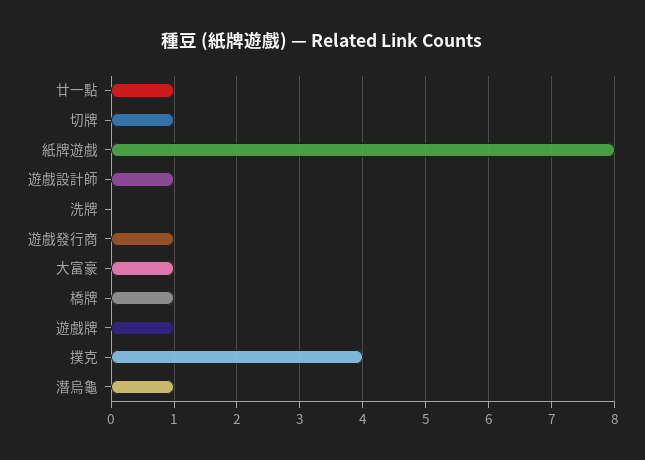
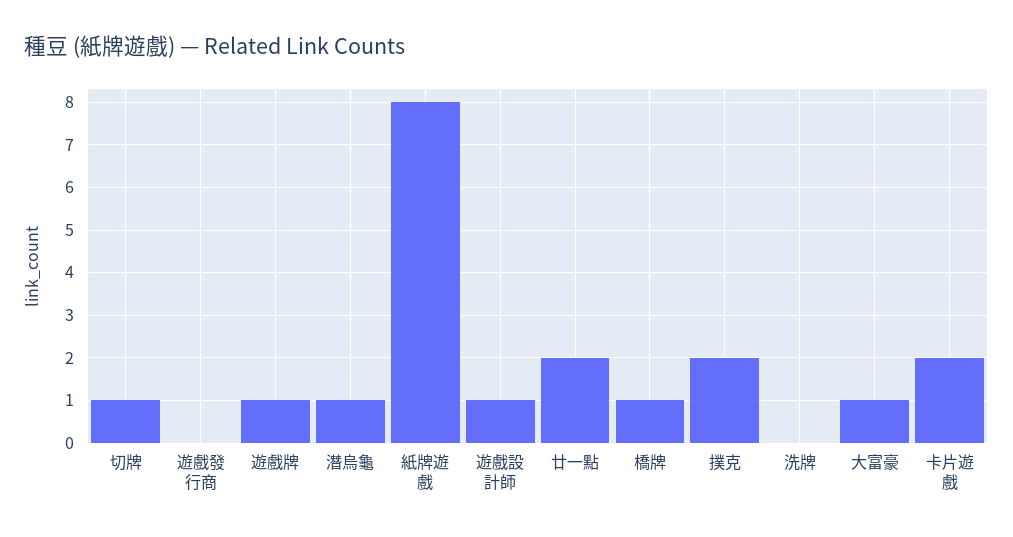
  {
-   "廿一點": 1,
+   "廿一點": 2,
    "切牌": 1,
    "紙牌遊戲": 8,
    "遊戲設計師": 1,
    "洗牌": 0,
-   "遊戲發行商": 1,
+   "遊戲發行商": 0,
    "大富豪": 1,
    "橋牌": 1,
    "遊戲牌": 1,
-   "撲克": 4,
+   "撲克": 2,
-   "潛烏龜": 1
+   "潛烏龜": 1,
+   "卡片遊戲": 2
  }

